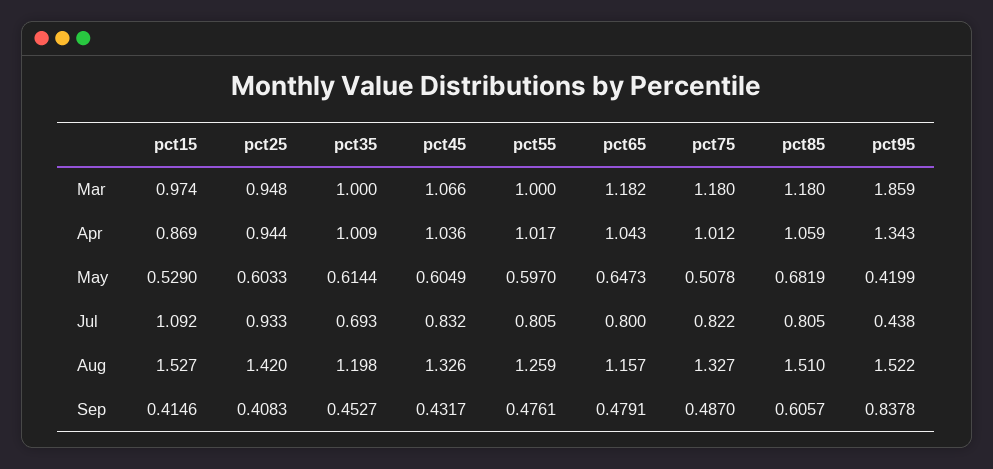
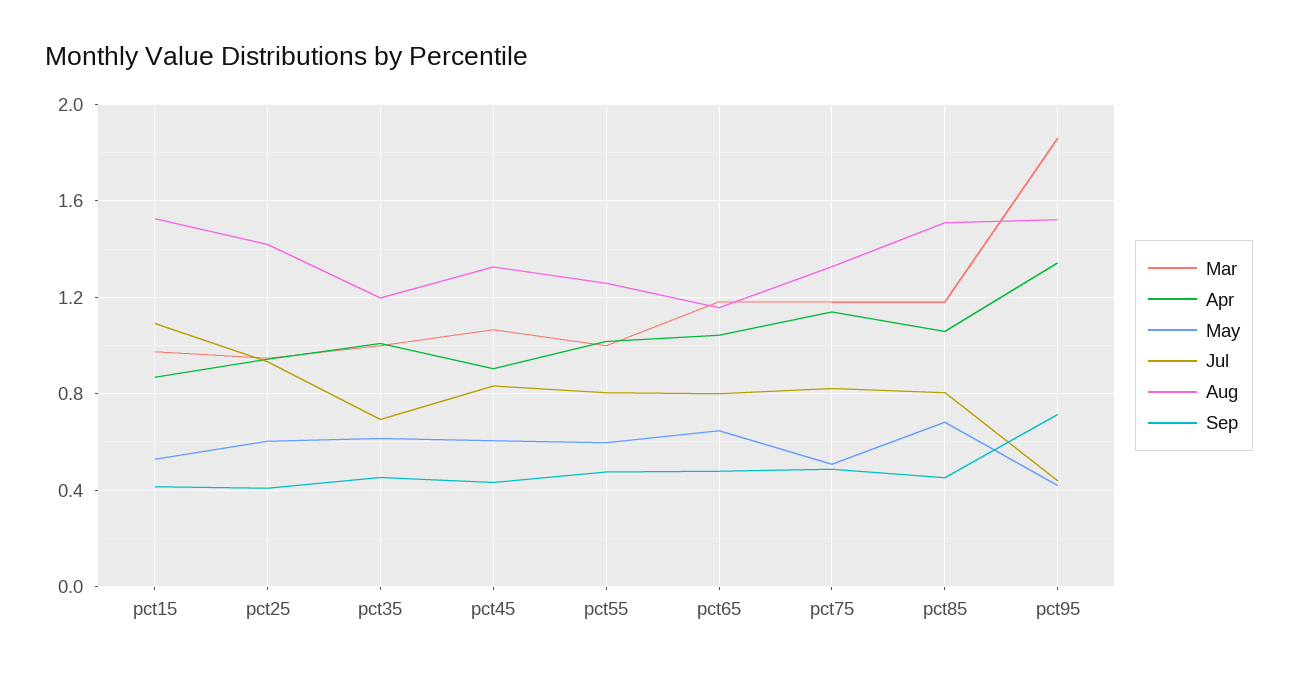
  {
    "Mar": {
      "pct15": 0.974,
      "pct25": 0.948,
      "pct35": 1,
      "pct45": 1.066,
      "pct55": 1,
      "pct65": 1.182,
      "pct75": 1.18,
      "pct85": 1.18,
      "pct95": 1.859
    },
    "Apr": {
      "pct15": 0.869,
      "pct25": 0.944,
      "pct35": 1.009,
-     "pct45": 1.036,
+     "pct45": 0.9,
      "pct55": 1.017,
      "pct65": 1.043,
-     "pct75": 1.012,
+     "pct75": 1.15,
      "pct85": 1.059,
      "pct95": 1.343
    },
    "May": {
      "pct15": 0.529,
      "pct25": 0.6033,
      "pct35": 0.6144,
      "pct45": 0.6049,
      "pct55": 0.597,
      "pct65": 0.6473,
      "pct75": 0.5078,
      "pct85": 0.6819,
      "pct95": 0.4199
    },
    "Jul": {
      "pct15": 1.092,
      "pct25": 0.933,
      "pct35": 0.693,
      "pct45": 0.832,
      "pct55": 0.805,
      "pct65": 0.8,
      "pct75": 0.822,
      "pct85": 0.805,
      "pct95": 0.438
    },
    "Aug": {
      "pct15": 1.527,
      "pct25": 1.42,
      "pct35": 1.198,
      "pct45": 1.326,
      "pct55": 1.259,
      "pct65": 1.157,
      "pct75": 1.327,
      "pct85": 1.51,
      "pct95": 1.522
    },
    "Sep": {
      "pct15": 0.4146,
      "pct25": 0.4083,
      "pct35": 0.4527,
      "pct45": 0.4317,
      "pct55": 0.4761,
      "pct65": 0.4791,
      "pct75": 0.487,
-     "pct85": 0.6057,
+     "pct85": 0.45,
-     "pct95": 0.8378
+     "pct95": 0.7
    }
  }

